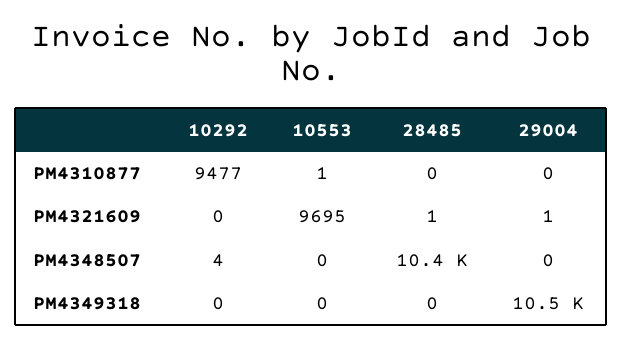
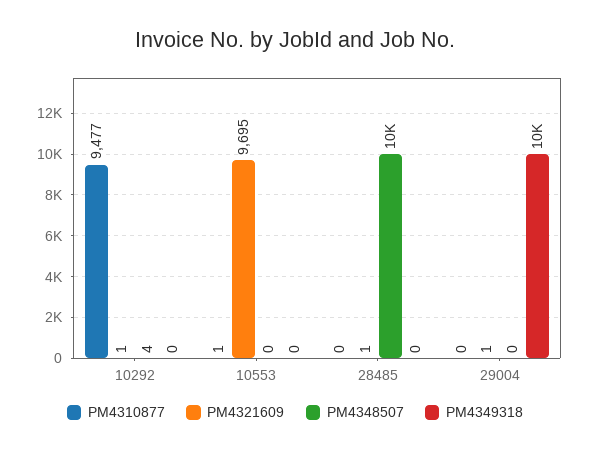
  {
    "PM4310877": {
      "10292": 9477,
      "10553": 1,
      "28485": 0,
      "29004": 0
    },
    "PM4321609": {
-     "10292": 0,
+     "10292": 1,
      "10553": 9695,
      "28485": 1,
      "29004": 1
    },
    "PM4348507": {
      "10292": 4,
      "10553": 0,
      "28485": 10400,
      "29004": 0
    },
    "PM4349318": {
      "10292": 0,
      "10553": 0,
      "28485": 0,
      "29004": 10500
    }
  }

